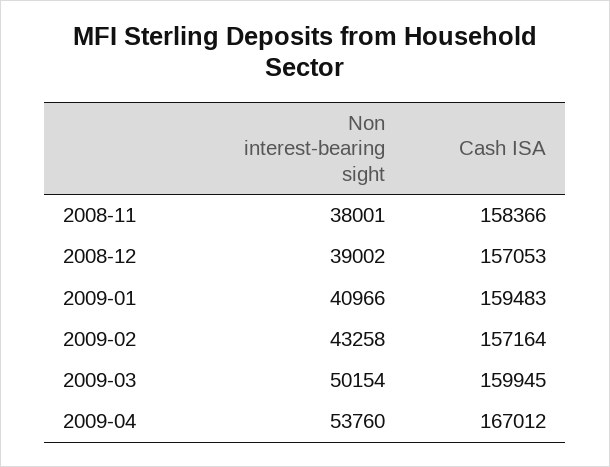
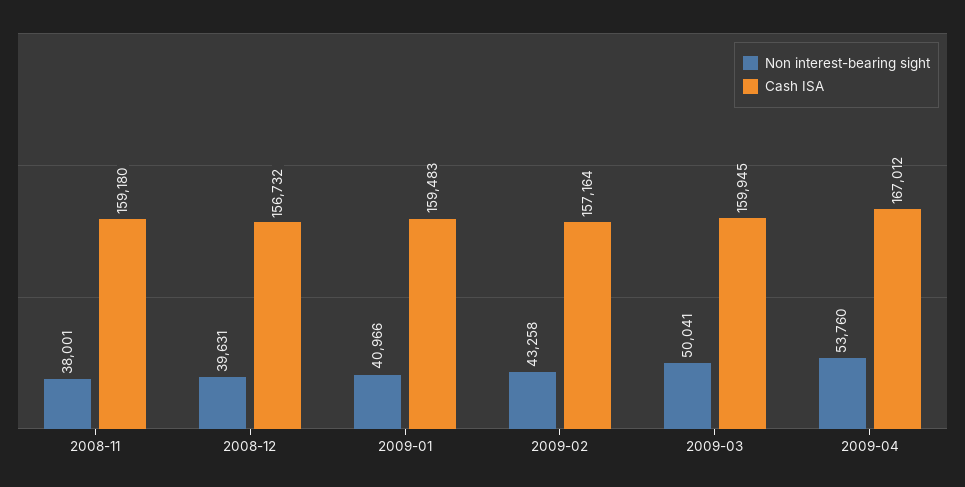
  {
    "Non interest-bearing sight": {
      "2008-11": 38001,
-     "2008-12": 39002,
+     "2008-12": 39631,
      "2009-01": 40966,
      "2009-02": 43258,
-     "2009-03": 50154,
+     "2009-03": 50041,
      "2009-04": 53760
    },
    "Cash ISA": {
-     "2008-11": 158366,
+     "2008-11": 159180,
-     "2008-12": 157053,
+     "2008-12": 156732,
      "2009-01": 159483,
      "2009-02": 157164,
      "2009-03": 159945,
      "2009-04": 167012
    }
  }

